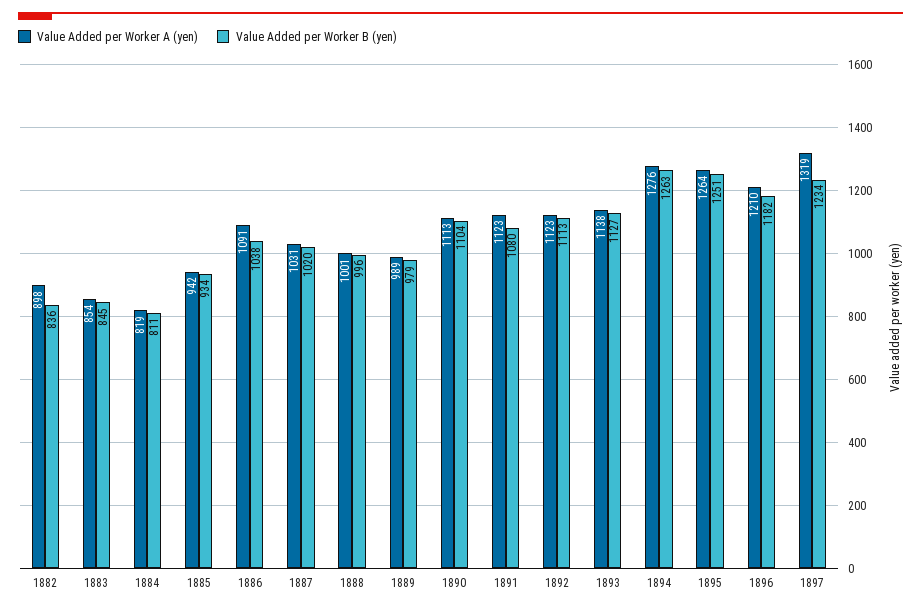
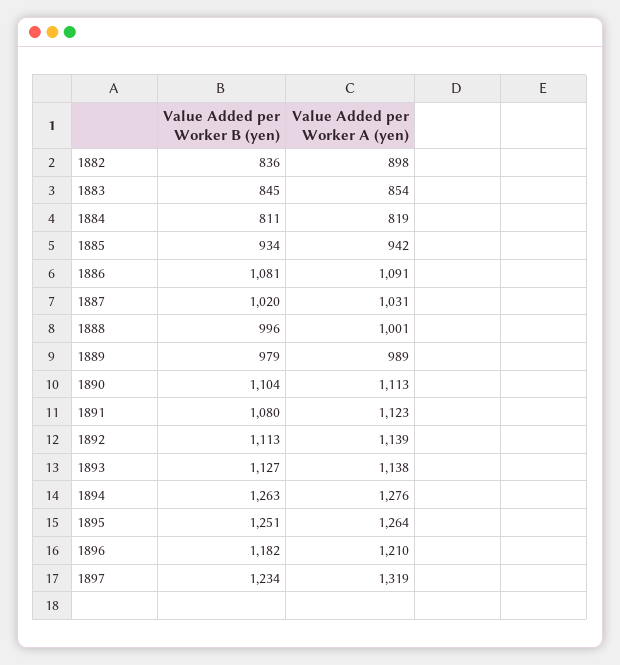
  {
    "Value Added per Worker A (yen)": {
      "1882": 898,
      "1883": 854,
      "1884": 819,
      "1885": 942,
      "1886": 1091,
      "1887": 1031,
      "1888": 1001,
      "1889": 989,
      "1890": 1113,
      "1891": 1123,
-     "1892": 1123,
+     "1892": 1139,
      "1893": 1138,
      "1894": 1276,
      "1895": 1264,
      "1896": 1210,
      "1897": 1319
    },
    "Value Added per Worker B (yen)": {
      "1882": 836,
      "1883": 845,
      "1884": 811,
      "1885": 934,
-     "1886": 1038,
+     "1886": 1081,
      "1887": 1020,
      "1888": 996,
      "1889": 979,
      "1890": 1104,
      "1891": 1080,
      "1892": 1113,
      "1893": 1127,
      "1894": 1263,
      "1895": 1251,
      "1896": 1182,
      "1897": 1234
    }
  }

